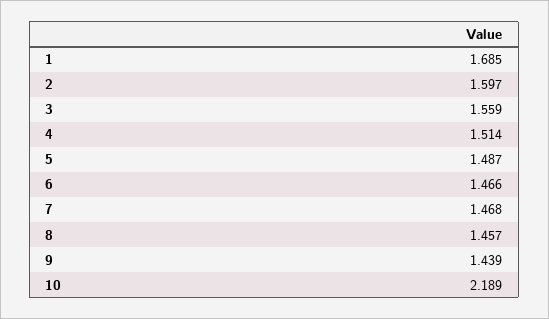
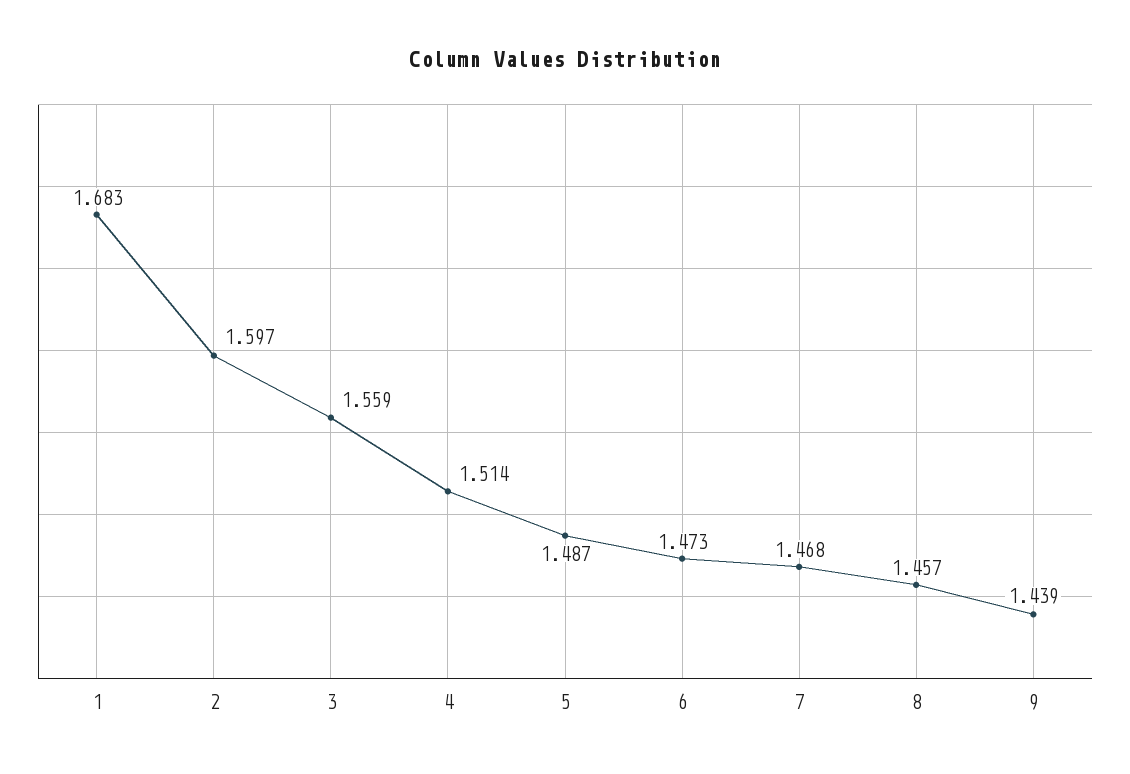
  {
-   "1": 1.685,
+   "1": 1.683,
    "2": 1.597,
    "3": 1.559,
    "4": 1.514,
    "5": 1.487,
-   "6": 1.466,
+   "6": 1.473,
    "7": 1.468,
    "8": 1.457,
-   "9": 1.439,
+   "9": 1.439
-   "10": 2.189
  }

